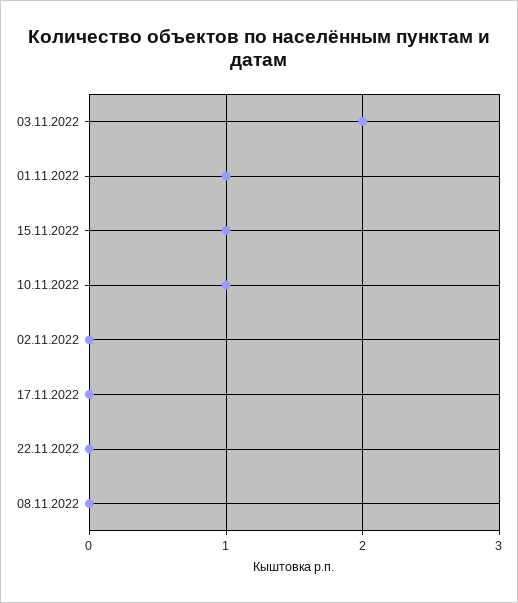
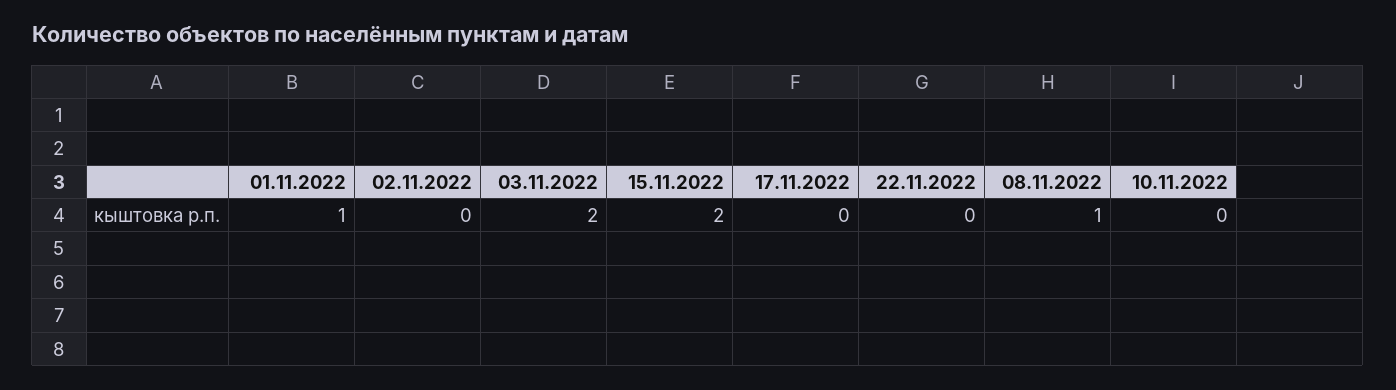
  {
    "03.11.2022": 2,
    "01.11.2022": 1,
-   "15.11.2022": 1,
+   "15.11.2022": 2,
-   "10.11.2022": 1,
+   "10.11.2022": 0,
    "02.11.2022": 0,
    "17.11.2022": 0,
    "22.11.2022": 0,
-   "08.11.2022": 0
+   "08.11.2022": 1
  }

